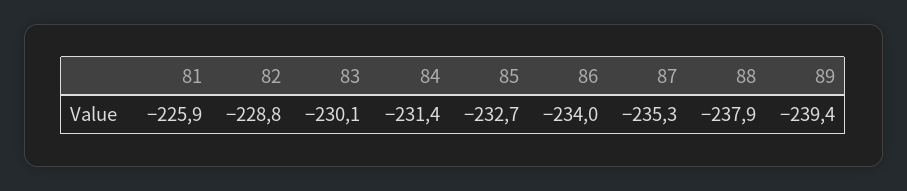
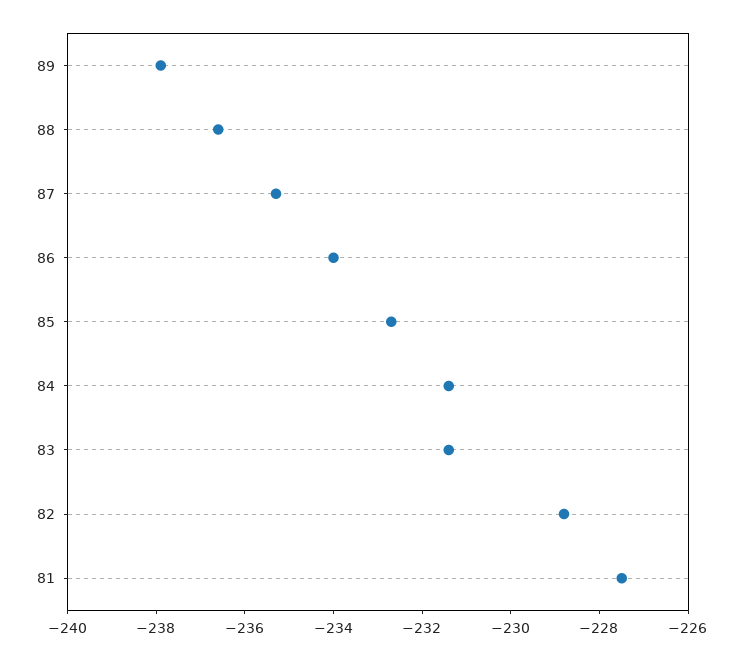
  {
-   "81": -225.9,
+   "81": -227.5,
    "82": -228.8,
-   "83": -230.1,
+   "83": -231.5,
    "84": -231.4,
    "85": -232.7,
    "86": -234,
    "87": -235.3,
-   "88": -237.9,
+   "88": -236.5,
-   "89": -239.4
+   "89": -238
  }

